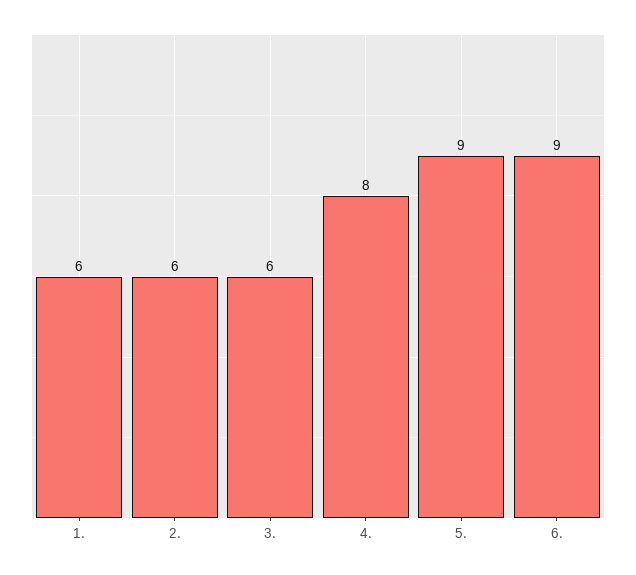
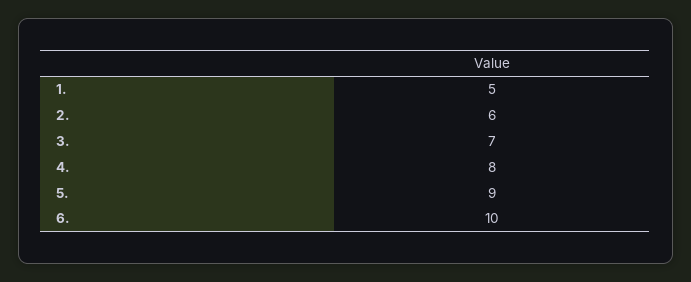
  {
-   "1.": 6,
+   "1.": 5,
    "2.": 6,
-   "3.": 6,
+   "3.": 7,
    "4.": 8,
    "5.": 9,
-   "6.": 9
+   "6.": 10
  }

